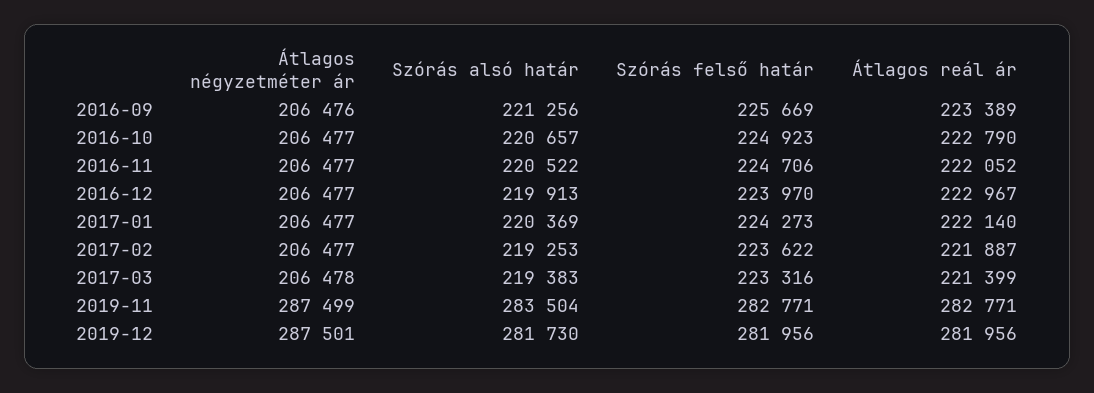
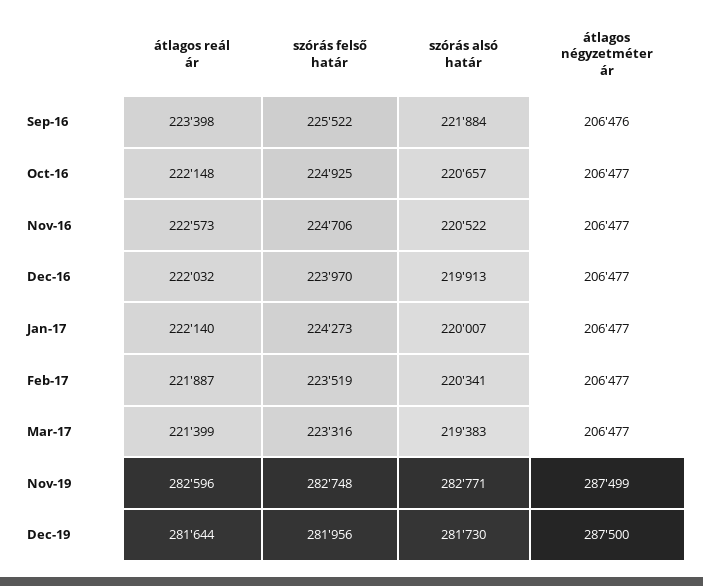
  {
    "Átlagos négyzetméter ár": {
      "2016-09": 206476,
      "2016-10": 206477,
      "2016-11": 206477,
      "2016-12": 206477,
      "2017-01": 206477,
      "2017-02": 206477,
-     "2017-03": 206478,
+     "2017-03": 206477,
      "2019-11": 287499,
-     "2019-12": 287501
+     "2019-12": 287500
    },
    "Szórás alsó határ": {
-     "2016-09": 221256,
+     "2016-09": 221884,
      "2016-10": 220657,
      "2016-11": 220522,
      "2016-12": 219913,
-     "2017-01": 220369,
+     "2017-01": 220007,
-     "2017-02": 219253,
+     "2017-02": 220341,
      "2017-03": 219383,
-     "2019-11": 283504,
+     "2019-11": 282771,
      "2019-12": 281730
    },
    "Szórás felső határ": {
-     "2016-09": 225669,
+     "2016-09": 225522,
-     "2016-10": 224923,
+     "2016-10": 224925,
      "2016-11": 224706,
      "2016-12": 223970,
      "2017-01": 224273,
-     "2017-02": 223622,
+     "2017-02": 223519,
      "2017-03": 223316,
-     "2019-11": 282771,
+     "2019-11": 282748,
      "2019-12": 281956
    },
    "Átlagos reál ár": {
-     "2016-09": 223389,
+     "2016-09": 223398,
-     "2016-10": 222790,
+     "2016-10": 222148,
-     "2016-11": 222052,
+     "2016-11": 222573,
-     "2016-12": 222967,
+     "2016-12": 222032,
      "2017-01": 222140,
      "2017-02": 221887,
      "2017-03": 221399,
-     "2019-11": 282771,
+     "2019-11": 282596,
-     "2019-12": 281956
+     "2019-12": 281644
    }
  }

